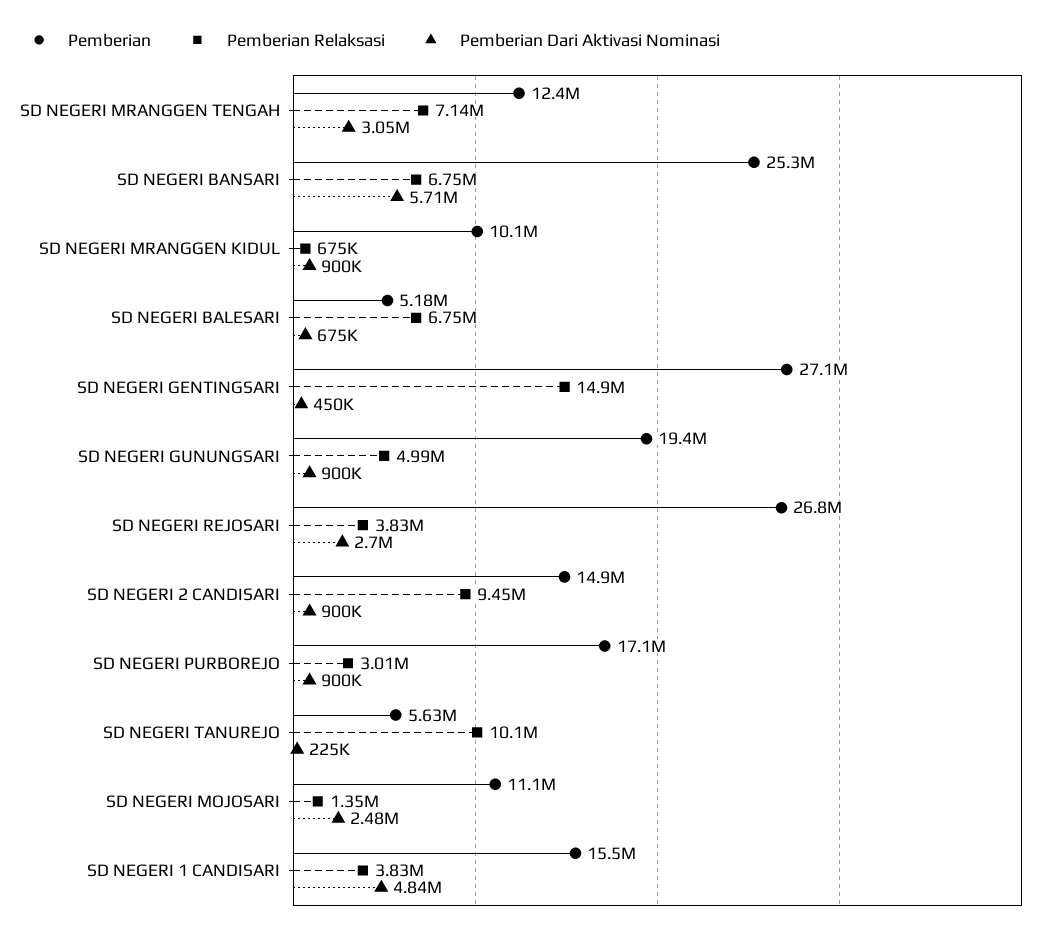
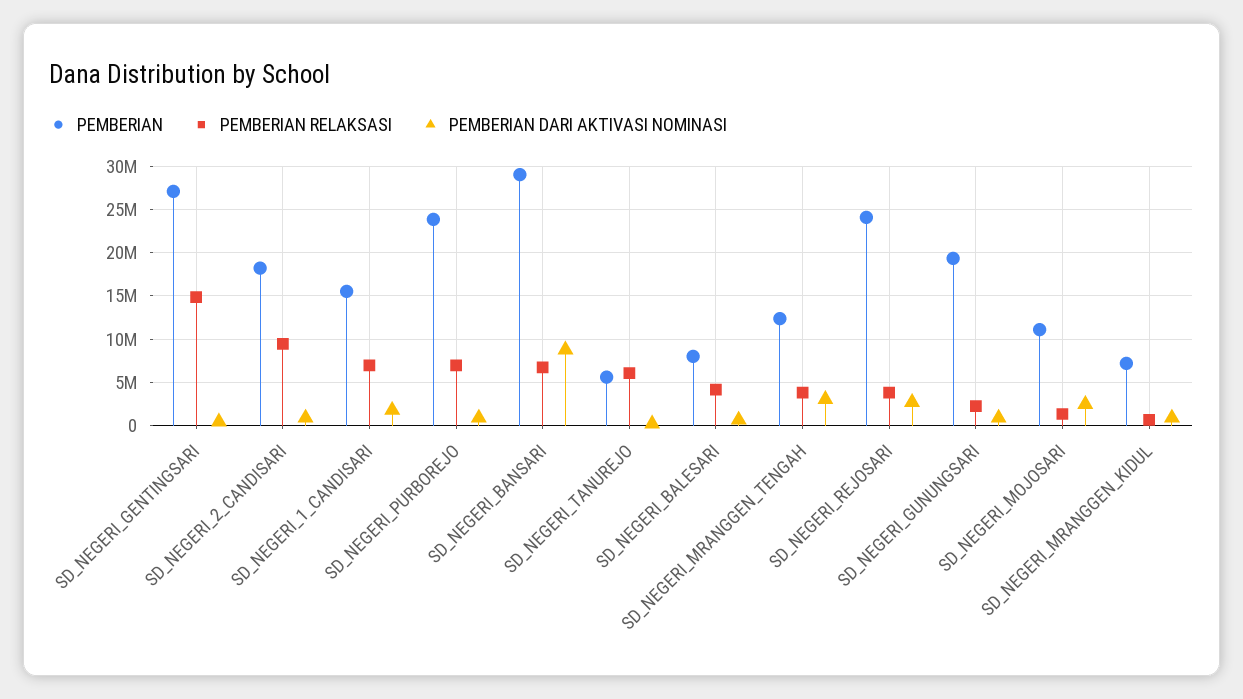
  {
    "Pemberian": {
      "SD NEGERI MRANGGEN TENGAH": 12400000,
-     "SD NEGERI BANSARI": 25300000,
+     "SD NEGERI BANSARI": 29000000,
-     "SD NEGERI MRANGGEN KIDUL": 10100000,
+     "SD NEGERI MRANGGEN KIDUL": 7000000,
-     "SD NEGERI BALESARI": 5180000,
+     "SD NEGERI BALESARI": 8000000,
      "SD NEGERI GENTINGSARI": 27100000,
      "SD NEGERI GUNUNGSARI": 19400000,
-     "SD NEGERI REJOSARI": 26800000,
+     "SD NEGERI REJOSARI": 24000000,
-     "SD NEGERI 2 CANDISARI": 14900000,
+     "SD NEGERI 2 CANDISARI": 18000000,
-     "SD NEGERI PURBOREJO": 17100000,
+     "SD NEGERI PURBOREJO": 24000000,
      "SD NEGERI TANUREJO": 5630000,
      "SD NEGERI MOJOSARI": 11100000,
      "SD NEGERI 1 CANDISARI": 15500000
    },
    "Pemberian Relaksasi": {
-     "SD NEGERI MRANGGEN TENGAH": 7140000,
+     "SD NEGERI MRANGGEN TENGAH": 4000000,
      "SD NEGERI BANSARI": 6750000,
      "SD NEGERI MRANGGEN KIDUL": 675000,
-     "SD NEGERI BALESARI": 6750000,
+     "SD NEGERI BALESARI": 4000000,
      "SD NEGERI GENTINGSARI": 14900000,
-     "SD NEGERI GUNUNGSARI": 4990000,
+     "SD NEGERI GUNUNGSARI": 2000000,
      "SD NEGERI REJOSARI": 3830000,
      "SD NEGERI 2 CANDISARI": 9450000,
-     "SD NEGERI PURBOREJO": 3010000,
+     "SD NEGERI PURBOREJO": 7000000,
-     "SD NEGERI TANUREJO": 10100000,
+     "SD NEGERI TANUREJO": 6000000,
      "SD NEGERI MOJOSARI": 1350000,
-     "SD NEGERI 1 CANDISARI": 3830000
+     "SD NEGERI 1 CANDISARI": 7000000
    },
    "Pemberian Dari Aktivasi Nominasi": {
      "SD NEGERI MRANGGEN TENGAH": 3050000,
-     "SD NEGERI BANSARI": 5710000,
+     "SD NEGERI BANSARI": 9000000,
      "SD NEGERI MRANGGEN KIDUL": 900000,
      "SD NEGERI BALESARI": 675000,
      "SD NEGERI GENTINGSARI": 450000,
      "SD NEGERI GUNUNGSARI": 900000,
      "SD NEGERI REJOSARI": 2700000,
      "SD NEGERI 2 CANDISARI": 900000,
      "SD NEGERI PURBOREJO": 900000,
      "SD NEGERI TANUREJO": 225000,
      "SD NEGERI MOJOSARI": 2480000,
-     "SD NEGERI 1 CANDISARI": 4840000
+     "SD NEGERI 1 CANDISARI": 2000000
    }
  }

